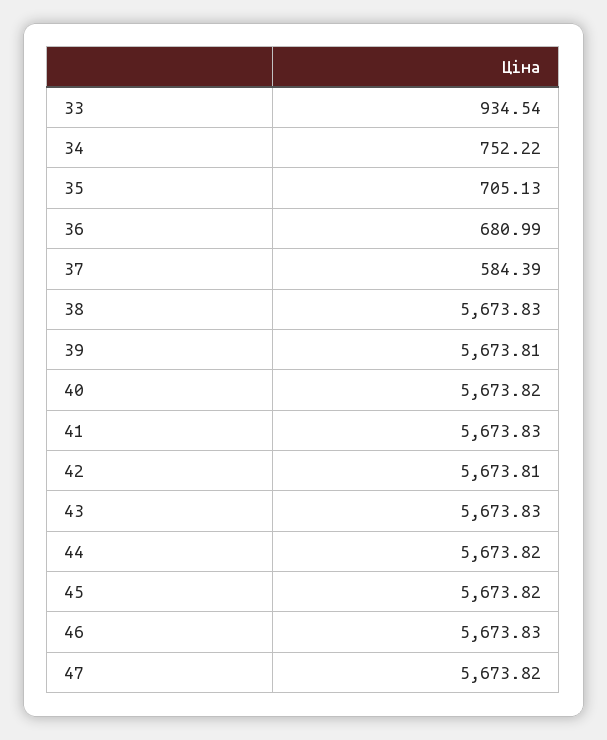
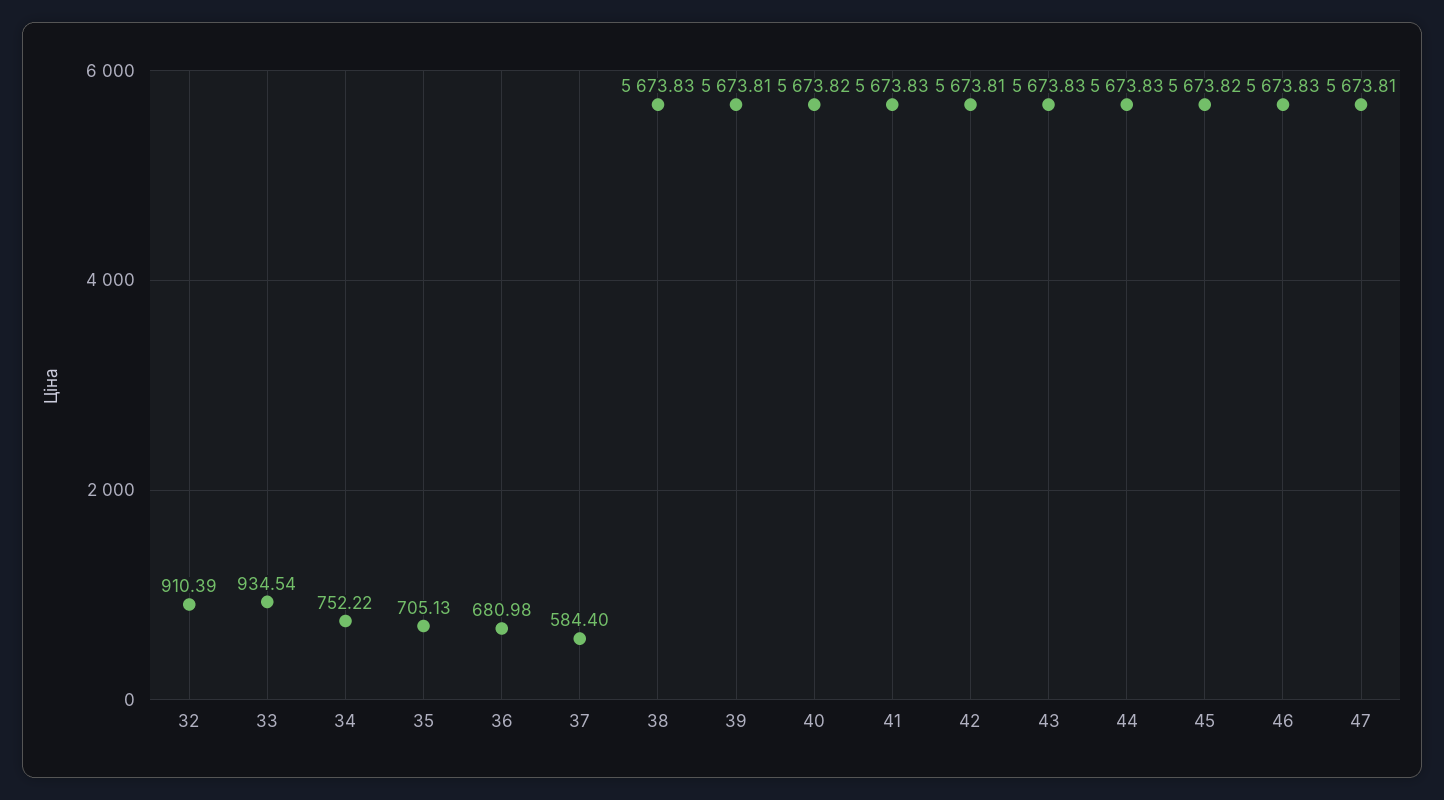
  {
    "33": 934.54,
    "34": 752.22,
    "35": 705.13,
-   "36": 680.99,
+   "36": 680.98,
-   "37": 584.39,
+   "37": 584.4,
    "38": 5673.83,
    "39": 5673.81,
    "40": 5673.82,
    "41": 5673.83,
    "42": 5673.81,
    "43": 5673.83,
-   "44": 5673.82,
+   "44": 5673.83,
    "45": 5673.82,
    "46": 5673.83,
-   "47": 5673.82
+   "47": 5673.81,
+   "32": 910.39
  }

